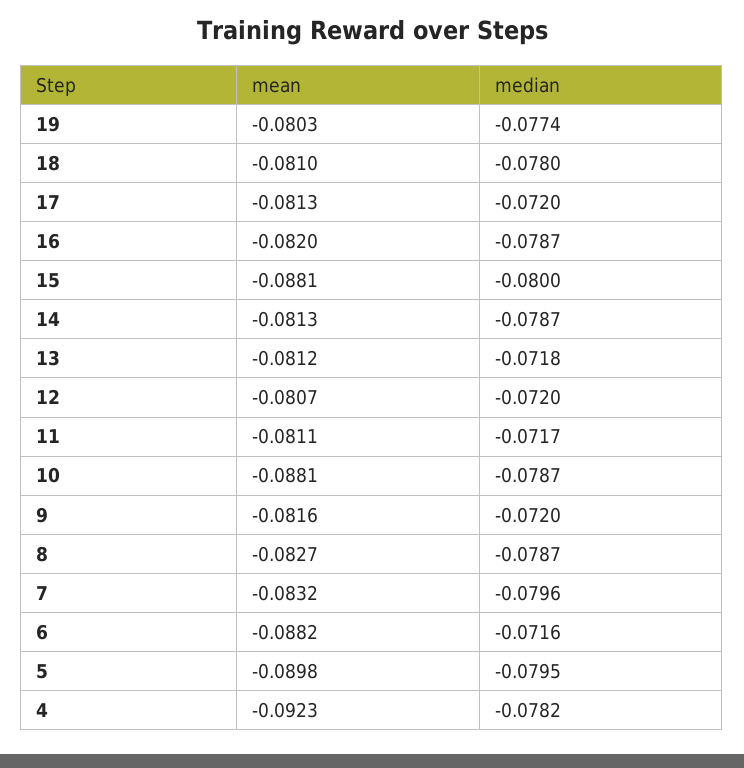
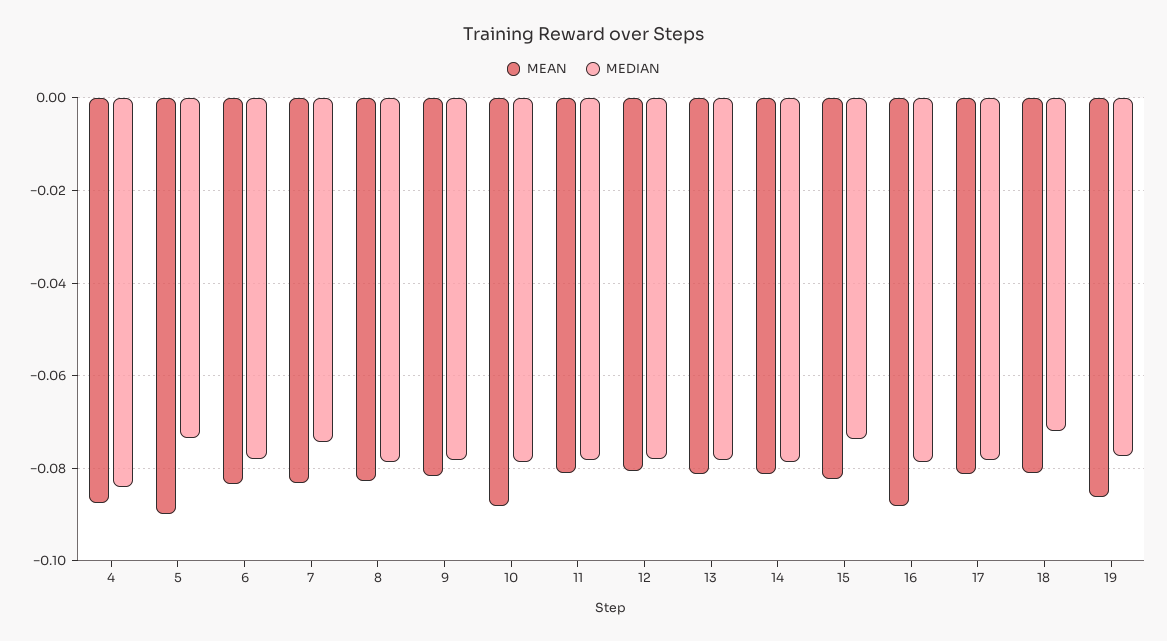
  {
    "mean": {
-     "19": -0.0803,
+     "19": -0.086,
      "18": -0.081,
      "17": -0.0813,
-     "16": -0.082,
+     "16": -0.088,
-     "15": -0.0881,
+     "15": -0.082,
      "14": -0.0813,
      "13": -0.0812,
      "12": -0.0807,
      "11": -0.0811,
      "10": -0.0881,
      "9": -0.0816,
      "8": -0.0827,
      "7": -0.0832,
-     "6": -0.0882,
+     "6": -0.084,
      "5": -0.0898,
-     "4": -0.0923
+     "4": -0.088
    },
    "median": {
      "19": -0.0774,
-     "18": -0.078,
+     "18": -0.072,
-     "17": -0.072,
+     "17": -0.078,
      "16": -0.0787,
-     "15": -0.08,
+     "15": -0.074,
      "14": -0.0787,
-     "13": -0.0718,
+     "13": -0.078,
-     "12": -0.072,
+     "12": -0.078,
-     "11": -0.0717,
+     "11": -0.078,
      "10": -0.0787,
-     "9": -0.072,
+     "9": -0.078,
      "8": -0.0787,
-     "7": -0.0796,
+     "7": -0.074,
-     "6": -0.0716,
+     "6": -0.078,
-     "5": -0.0795,
+     "5": -0.074,
-     "4": -0.0782
+     "4": -0.084
    }
  }

